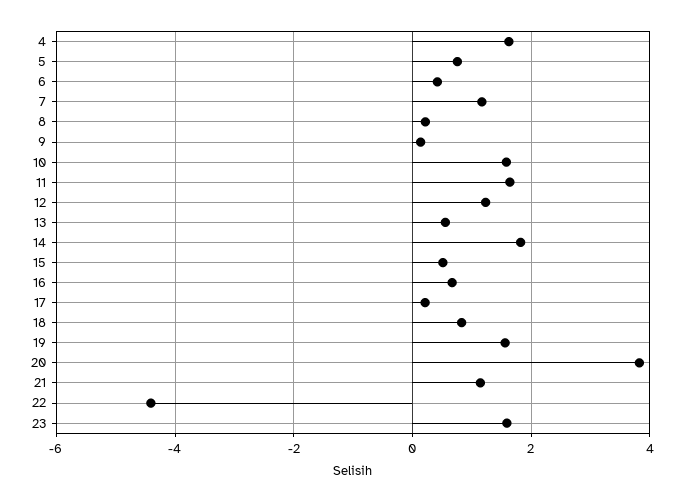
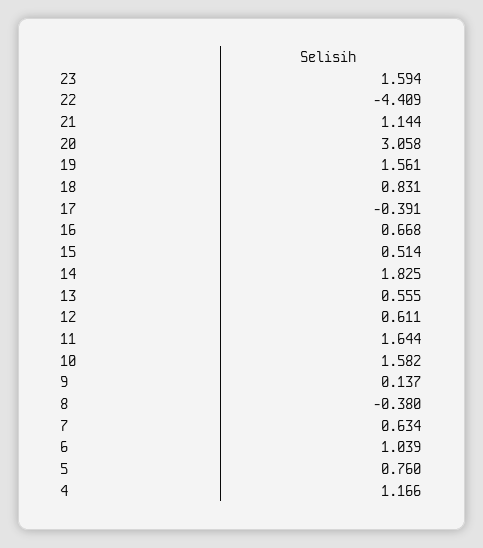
  {
-   "4": 1.6,
+   "4": 1.166,
    "5": 0.76,
-   "6": 0.4,
+   "6": 1.039,
-   "7": 1.2,
+   "7": 0.634,
-   "8": 0.2,
+   "8": -0.38,
    "9": 0.137,
    "10": 1.582,
    "11": 1.644,
-   "12": 1.2,
+   "12": 0.611,
    "13": 0.555,
    "14": 1.825,
    "15": 0.514,
    "16": 0.668,
-   "17": 0.2,
+   "17": -0.391,
    "18": 0.831,
    "19": 1.561,
-   "20": 3.8,
+   "20": 3.058,
    "21": 1.144,
    "22": -4.409,
    "23": 1.594
  }

